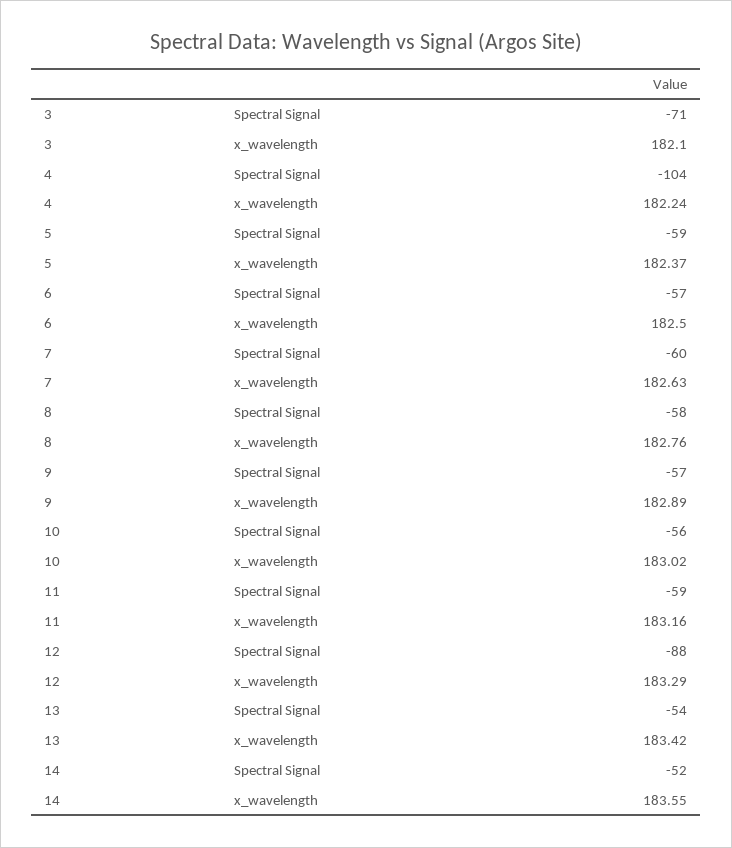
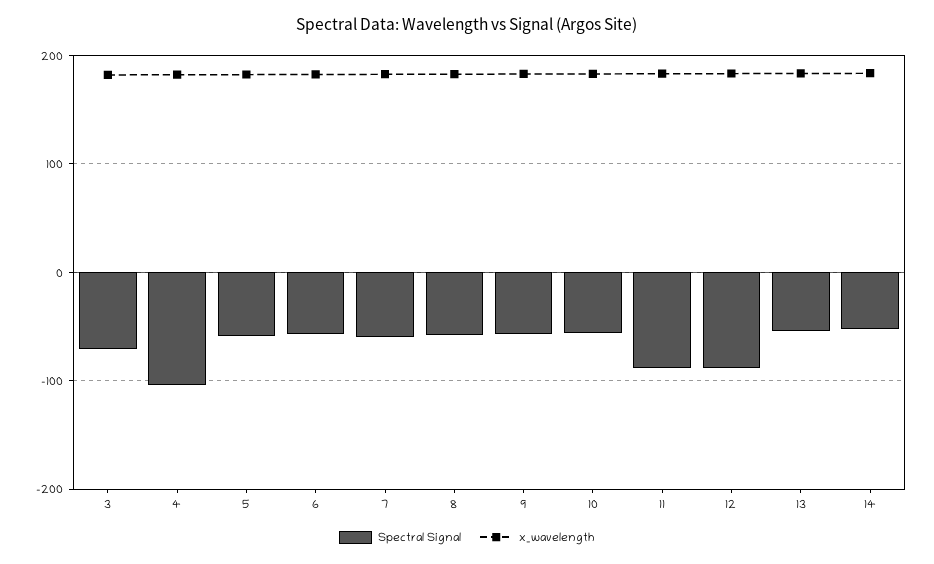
  {
    "Spectral Signal": {
      "3": -71,
      "4": -104,
      "5": -59,
      "6": -57,
      "7": -60,
      "8": -58,
      "9": -57,
      "10": -56,
-     "11": -59,
+     "11": -90,
      "12": -88,
      "13": -54,
      "14": -52
    },
    "x_wavelength": {
      "3": 182.1,
      "4": 182.24,
      "5": 182.37,
      "6": 182.5,
      "7": 182.63,
      "8": 182.76,
      "9": 182.89,
      "10": 183.02,
      "11": 183.16,
      "12": 183.29,
      "13": 183.42,
      "14": 183.55
    }
  }

